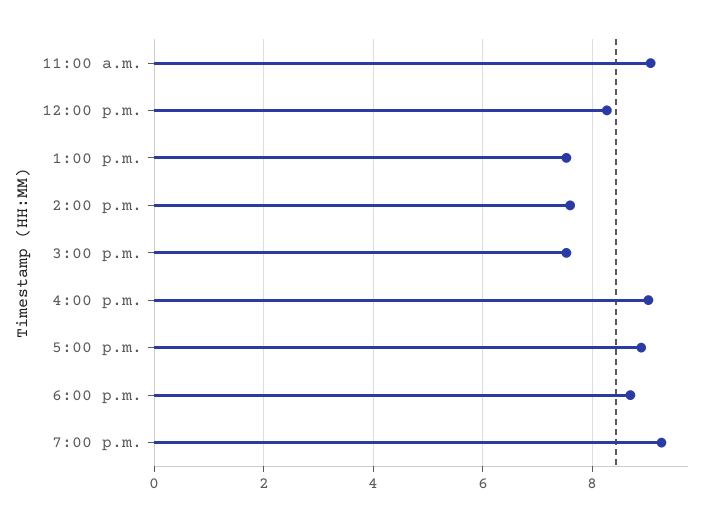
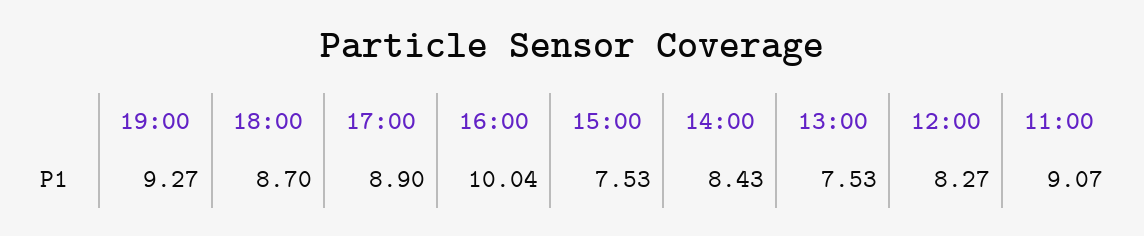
  {
    "11:00 a.m.": 9.07,
    "12:00 p.m.": 8.27,
    "1:00 p.m.": 7.53,
-   "2:00 p.m.": 7.6,
+   "2:00 p.m.": 8.43,
    "3:00 p.m.": 7.53,
-   "4:00 p.m.": 9,
+   "4:00 p.m.": 10.04,
    "5:00 p.m.": 8.9,
    "6:00 p.m.": 8.7,
    "7:00 p.m.": 9.27
  }

